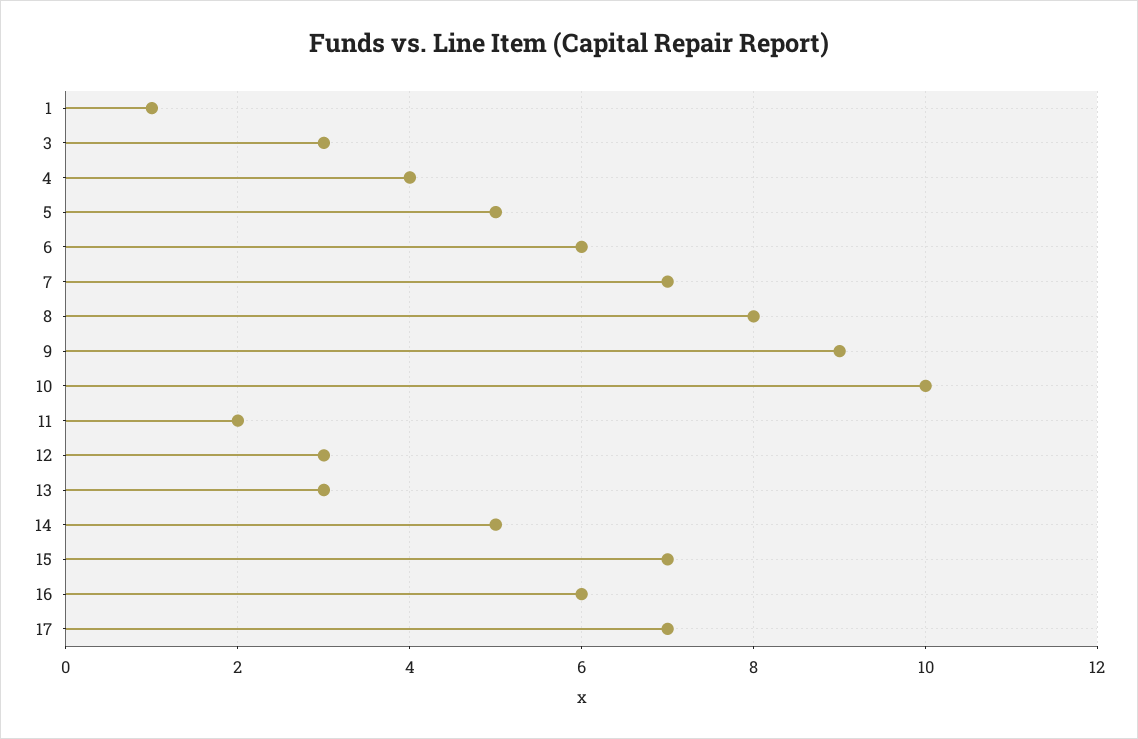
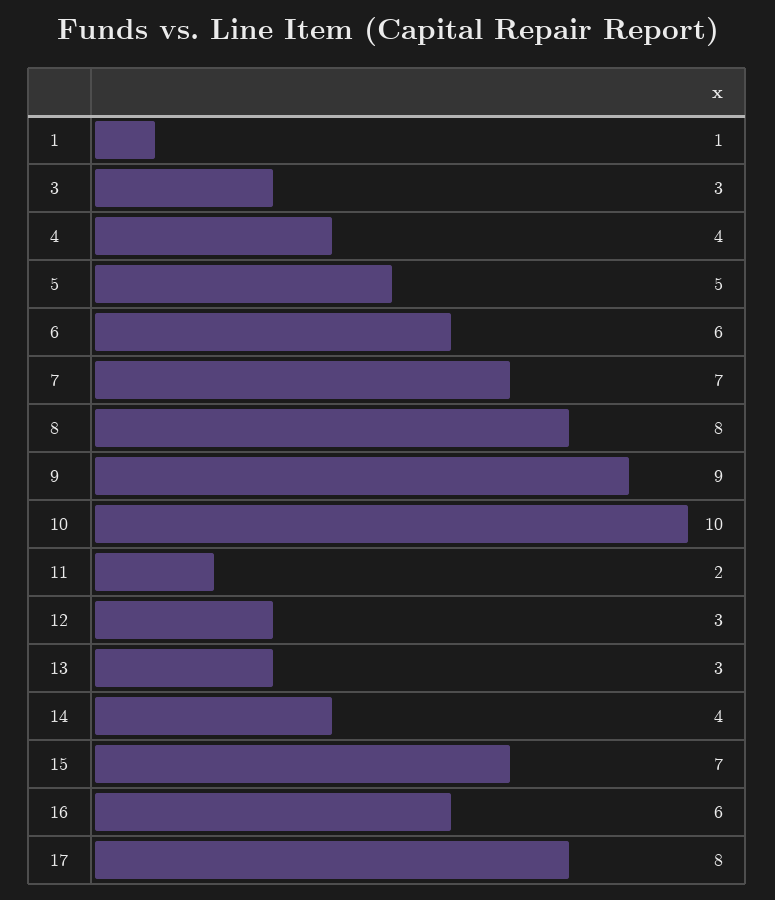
  {
    "1": 1,
    "3": 3,
    "4": 4,
    "5": 5,
    "6": 6,
    "7": 7,
    "8": 8,
    "9": 9,
    "10": 10,
    "11": 2,
    "12": 3,
    "13": 3,
-   "14": 5,
+   "14": 4,
    "15": 7,
    "16": 6,
-   "17": 7
+   "17": 8
  }

